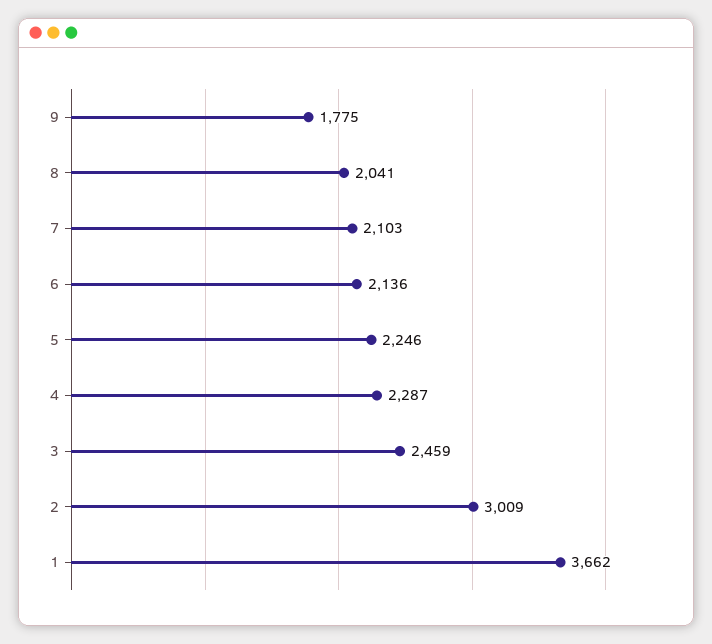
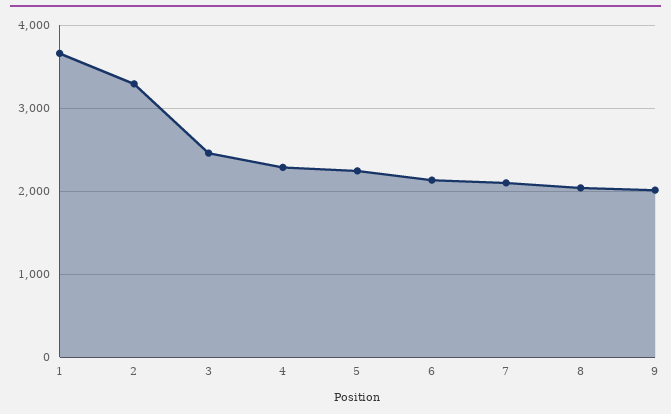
  {
-   "9": 1775,
+   "9": 2000,
    "8": 2041,
    "7": 2103,
    "6": 2136,
    "5": 2246,
    "4": 2287,
    "3": 2459,
-   "2": 3009,
+   "2": 3300,
    "1": 3662
  }

